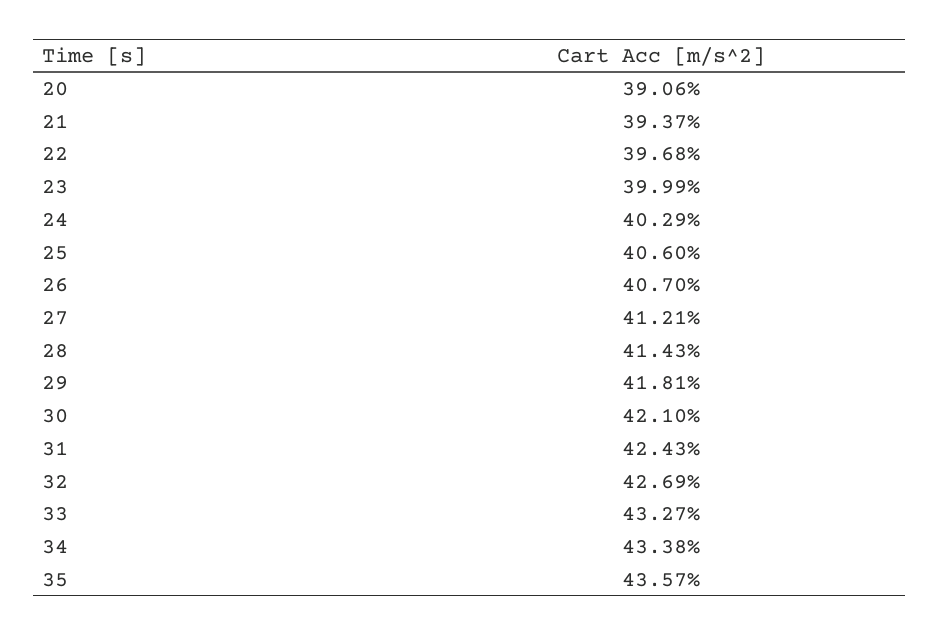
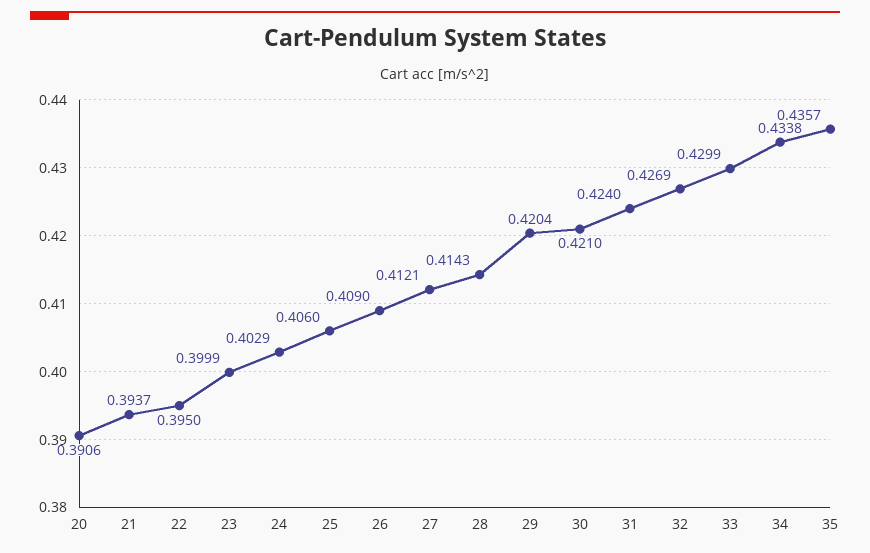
  {
    "20": 0.3906,
    "21": 0.3937,
-   "22": 0.3968,
+   "22": 0.395,
    "23": 0.3999,
    "24": 0.4029,
    "25": 0.406,
-   "26": 0.407,
+   "26": 0.409,
    "27": 0.4121,
    "28": 0.4143,
-   "29": 0.4181,
+   "29": 0.4204,
    "30": 0.421,
-   "31": 0.4243,
+   "31": 0.424,
    "32": 0.4269,
-   "33": 0.4327,
+   "33": 0.4299,
    "34": 0.4338,
    "35": 0.4357
  }

